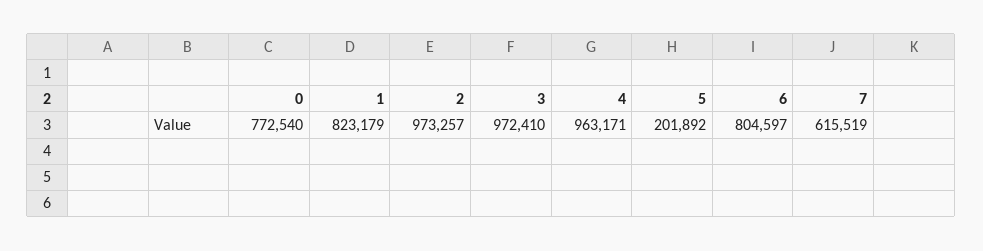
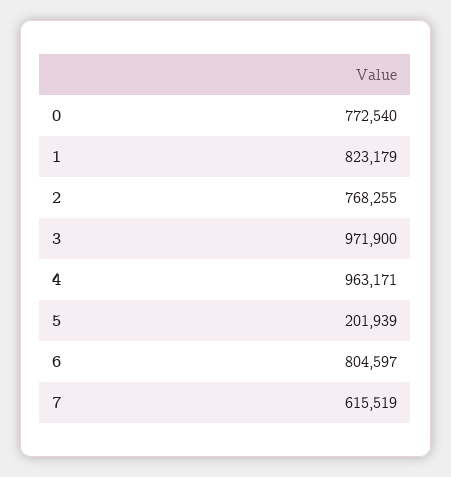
  {
    "0": 772540,
    "1": 823179,
-   "2": 973257,
+   "2": 768255,
-   "3": 972410,
+   "3": 971900,
    "4": 963171,
-   "5": 201892,
+   "5": 201939,
    "6": 804597,
    "7": 615519
  }

